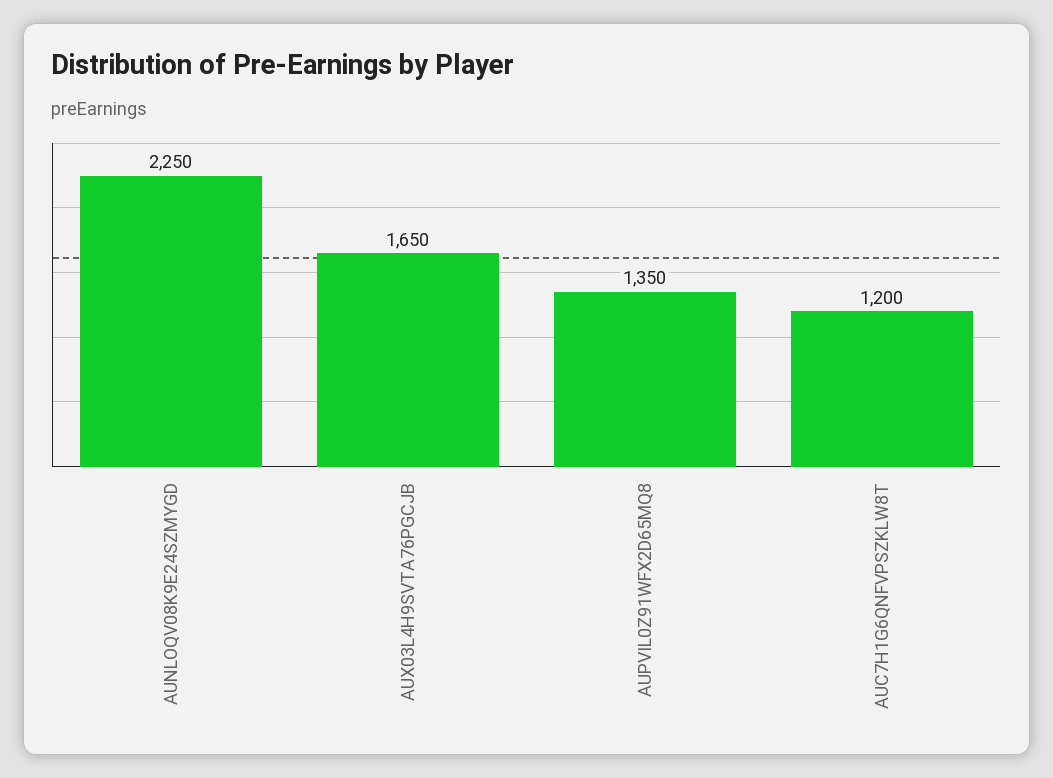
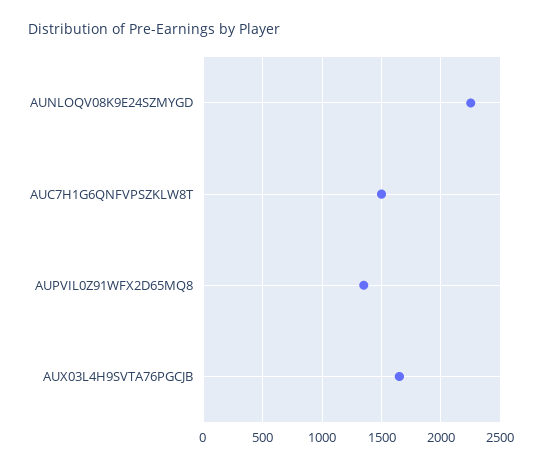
  {
    "AUNLOQV08K9E24SZMYGD": 2250,
    "AUX03L4H9SVTA76PGCJB": 1650,
    "AUPVIL0Z91WFX2D65MQ8": 1350,
-   "AUC7H1G6QNFVPSZKLW8T": 1200
+   "AUC7H1G6QNFVPSZKLW8T": 1500
  }

